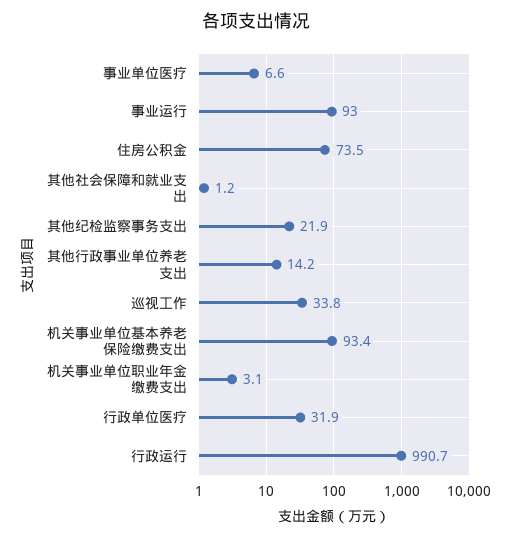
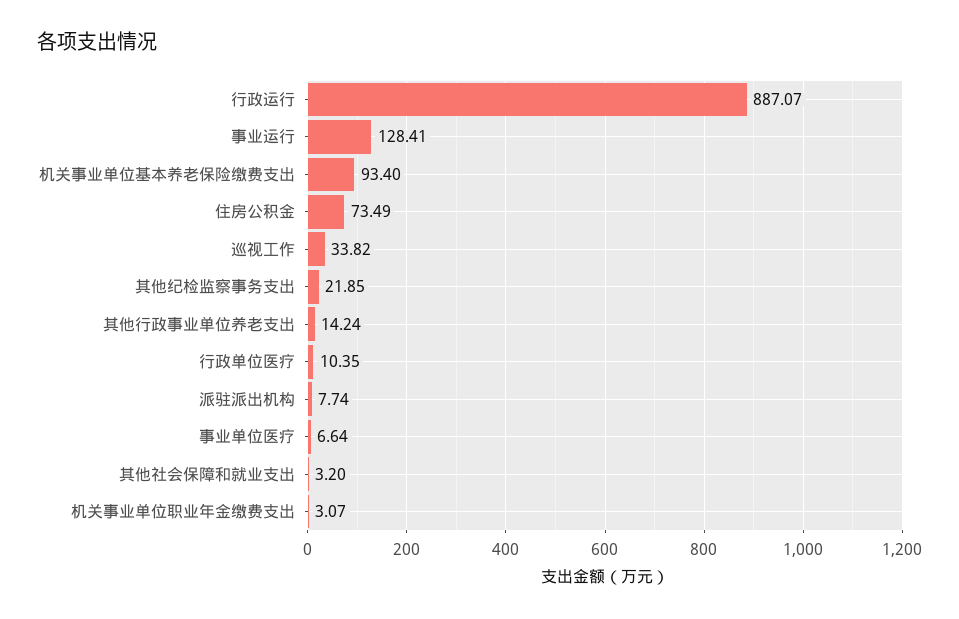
  {
    "事业单位医疗": 6.64,
-   "事业运行": 93,
+   "事业运行": 128.41,
    "住房公积金": 73.49,
-   "其他社会保障和就业支出": 1.2,
+   "其他社会保障和就业支出": 3.2,
    "其他纪检监察事务支出": 21.85,
    "其他行政事业单位养老支出": 14.24,
    "巡视工作": 33.82,
    "机关事业单位基本养老保险缴费支出": 93.4,
    "机关事业单位职业年金缴费支出": 3.07,
-   "行政单位医疗": 31.9,
+   "行政单位医疗": 10.35,
-   "行政运行": 990.7
+   "行政运行": 887.07,
+   "派驻派出机构": 7.74
  }

